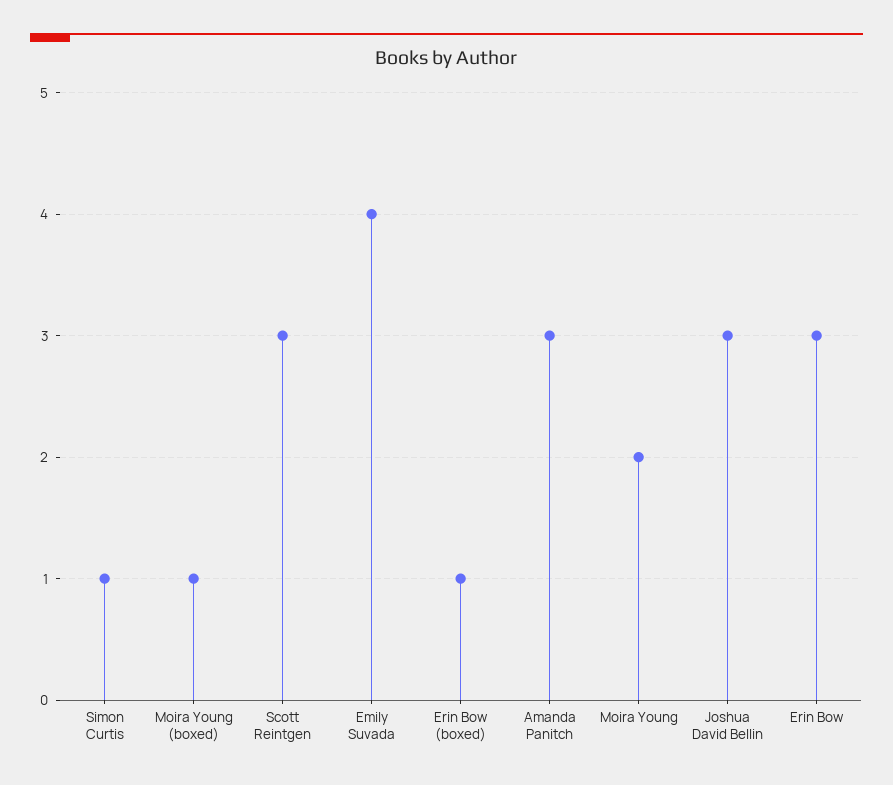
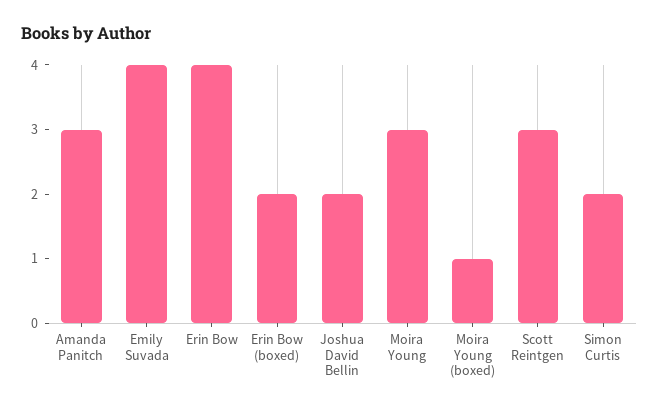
  {
-   "Simon Curtis": 1,
+   "Simon Curtis": 2,
    "Moira Young (boxed)": 1,
    "Scott Reintgen": 3,
    "Emily Suvada": 4,
-   "Erin Bow (boxed)": 1,
+   "Erin Bow (boxed)": 2,
    "Amanda Panitch": 3,
-   "Moira Young": 2,
+   "Moira Young": 3,
-   "Joshua David Bellin": 3,
+   "Joshua David Bellin": 2,
-   "Erin Bow": 3
+   "Erin Bow": 4
  }

